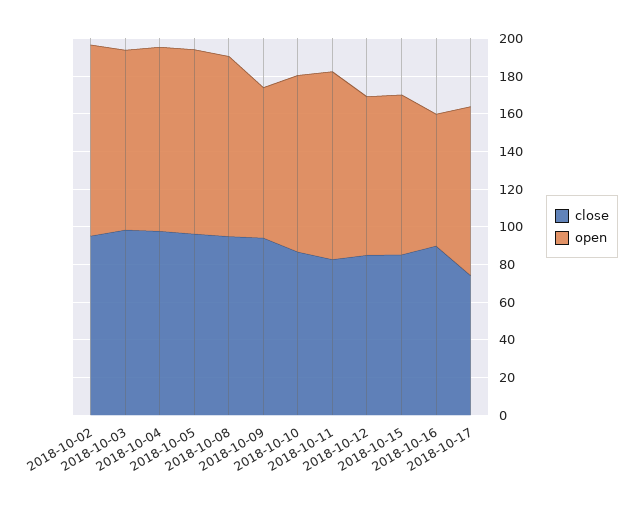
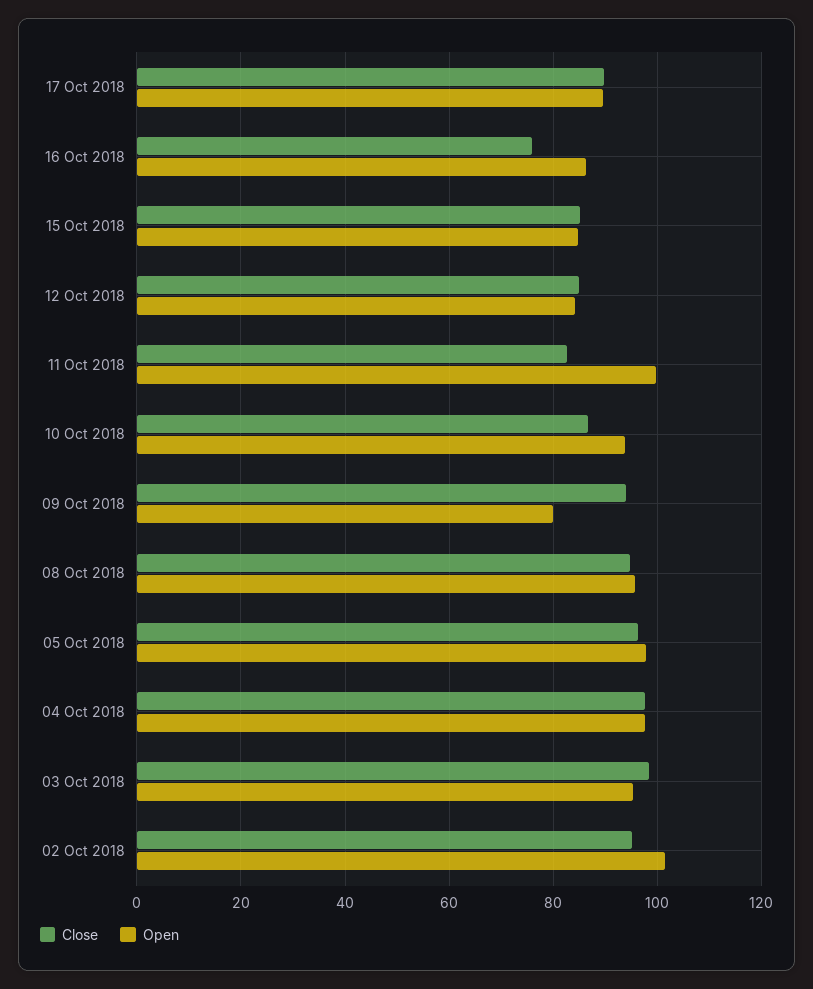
  {
    "close": {
      "2018-10-02": 96,
      "2018-10-03": 98,
      "2018-10-04": 98,
      "2018-10-05": 96,
      "2018-10-08": 94,
      "2018-10-09": 94,
      "2018-10-10": 86,
      "2018-10-11": 82,
      "2018-10-12": 84,
      "2018-10-15": 86,
-     "2018-10-16": 90,
+     "2018-10-16": 76,
-     "2018-10-17": 75
+     "2018-10-17": 90
    },
    "open": {
      "2018-10-02": 102,
      "2018-10-03": 96,
      "2018-10-04": 98,
      "2018-10-05": 98,
      "2018-10-08": 96,
      "2018-10-09": 80,
      "2018-10-10": 94,
      "2018-10-11": 100,
      "2018-10-12": 84,
      "2018-10-15": 84,
-     "2018-10-16": 70,
+     "2018-10-16": 86,
      "2018-10-17": 90
    }
  }

